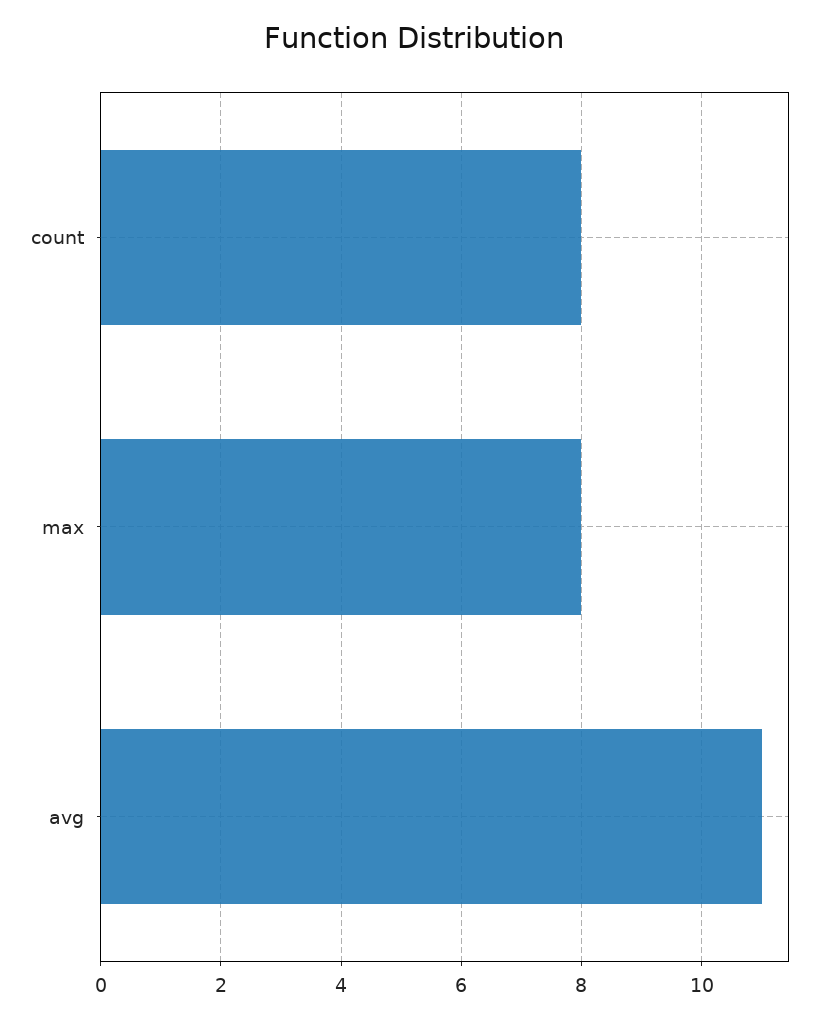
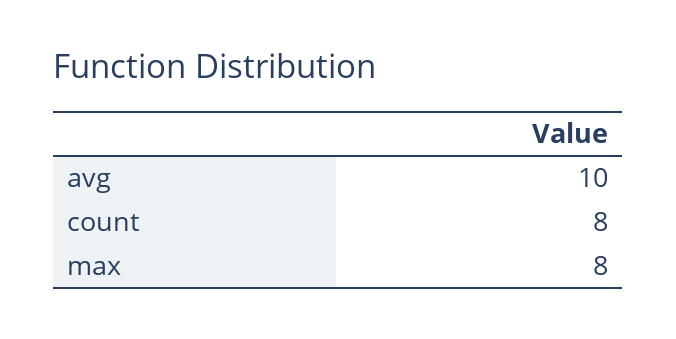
  {
    "count": 8,
    "max": 8,
-   "avg": 11
+   "avg": 10
  }

